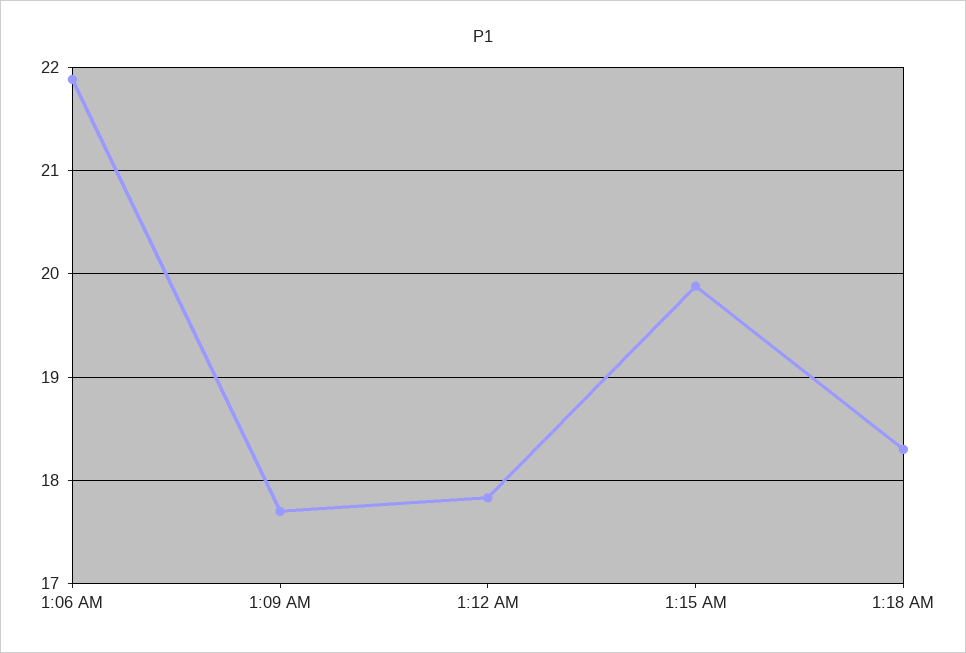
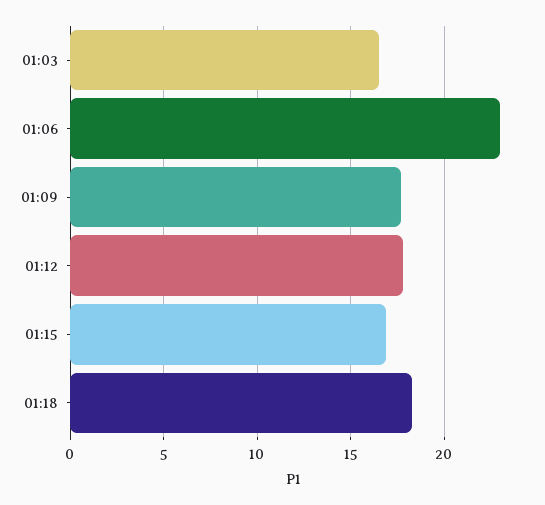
  {
-   "1:06 AM": 21.9,
+   "1:06 AM": 23,
    "1:09 AM": 17.7,
    "1:12 AM": 17.8,
-   "1:15 AM": 19.9,
+   "1:15 AM": 17,
-   "1:18 AM": 18.3
+   "1:18 AM": 18.3,
+   "01:03": 16.5
  }

